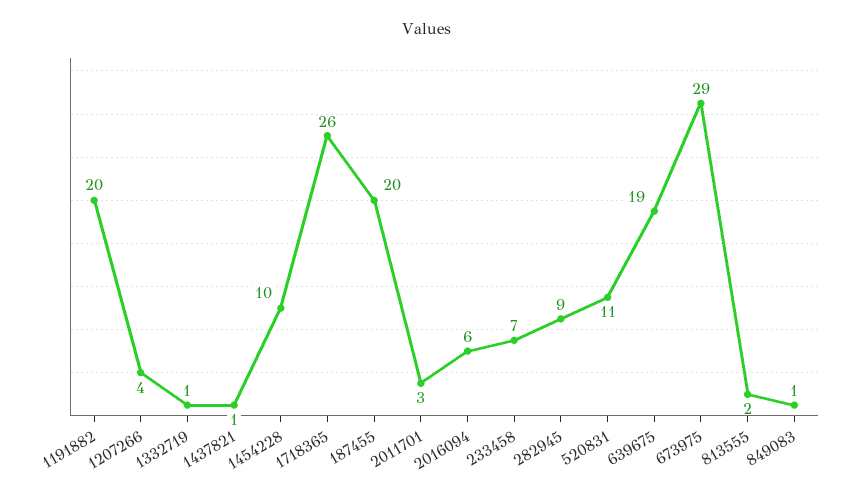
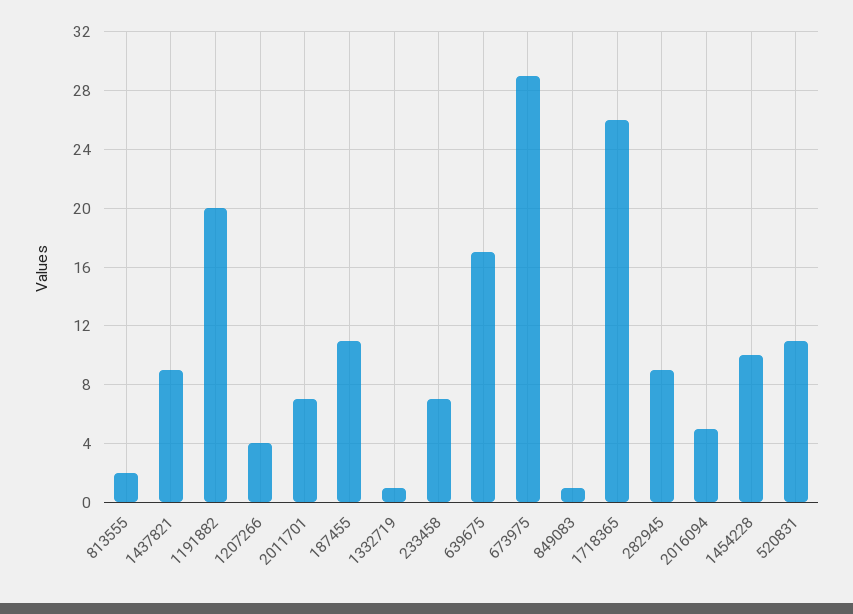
  {
    "1191882": 20,
    "1207266": 4,
    "1332719": 1,
-   "1437821": 1,
+   "1437821": 9,
    "1454228": 10,
    "1718365": 26,
-   "187455": 20,
+   "187455": 11,
-   "2011701": 3,
+   "2011701": 7,
-   "2016094": 6,
+   "2016094": 5,
    "233458": 7,
    "282945": 9,
    "520831": 11,
-   "639675": 19,
+   "639675": 17,
    "673975": 29,
    "813555": 2,
    "849083": 1
  }

